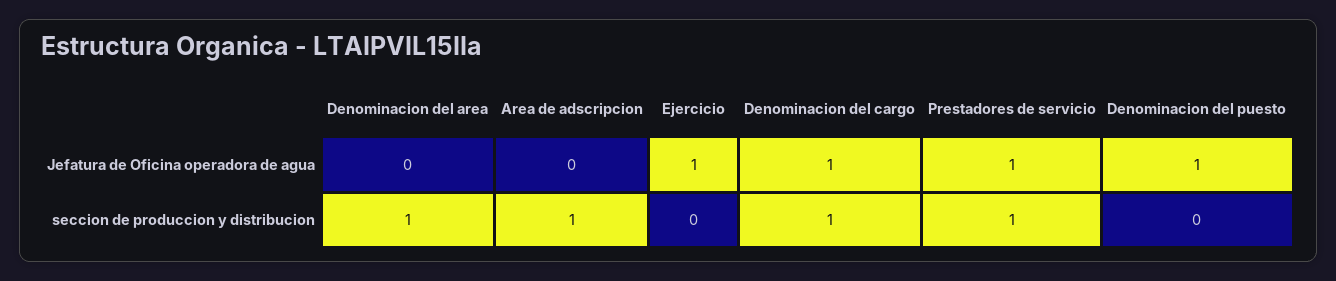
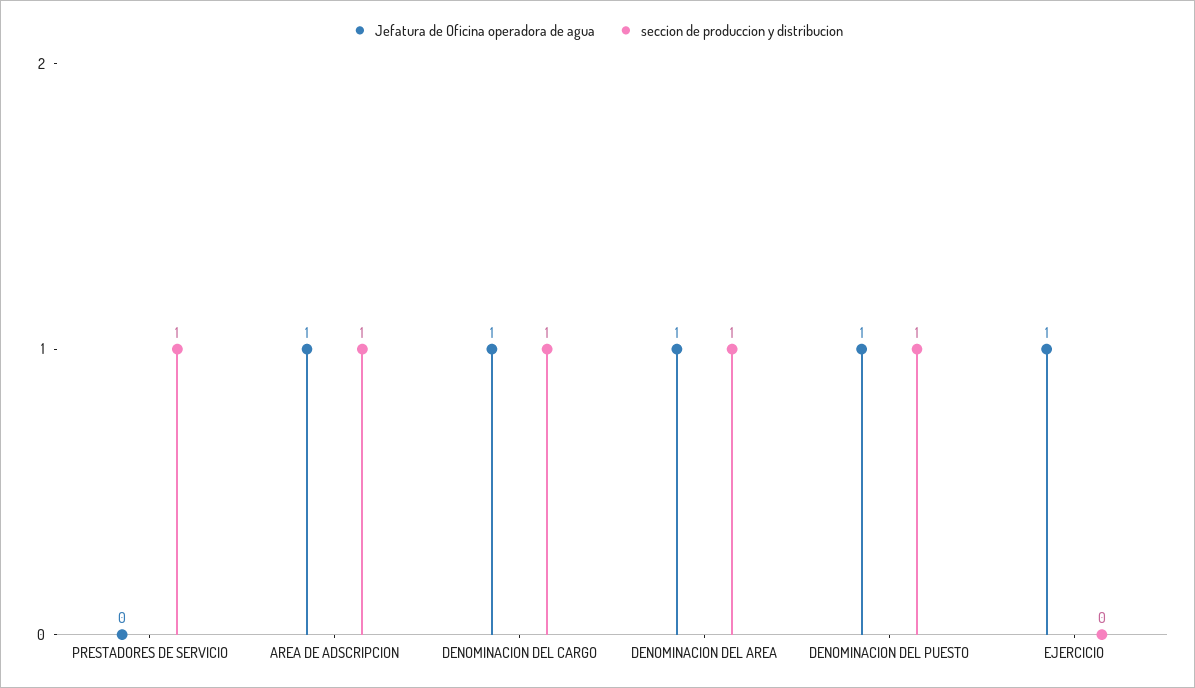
  {
    "Jefatura de Oficina operadora de agua": {
-     "Denominacion del area": 0,
+     "Denominacion del area": 1,
-     "Area de adscripcion": 0,
+     "Area de adscripcion": 1,
      "Ejercicio": 1,
      "Denominacion del cargo": 1,
-     "Prestadores de servicio": 1,
+     "Prestadores de servicio": 0,
      "Denominacion del puesto": 1
    },
    "seccion de produccion y distribucion": {
      "Denominacion del area": 1,
      "Area de adscripcion": 1,
      "Ejercicio": 0,
      "Denominacion del cargo": 1,
      "Prestadores de servicio": 1,
-     "Denominacion del puesto": 0
+     "Denominacion del puesto": 1
    }
  }

